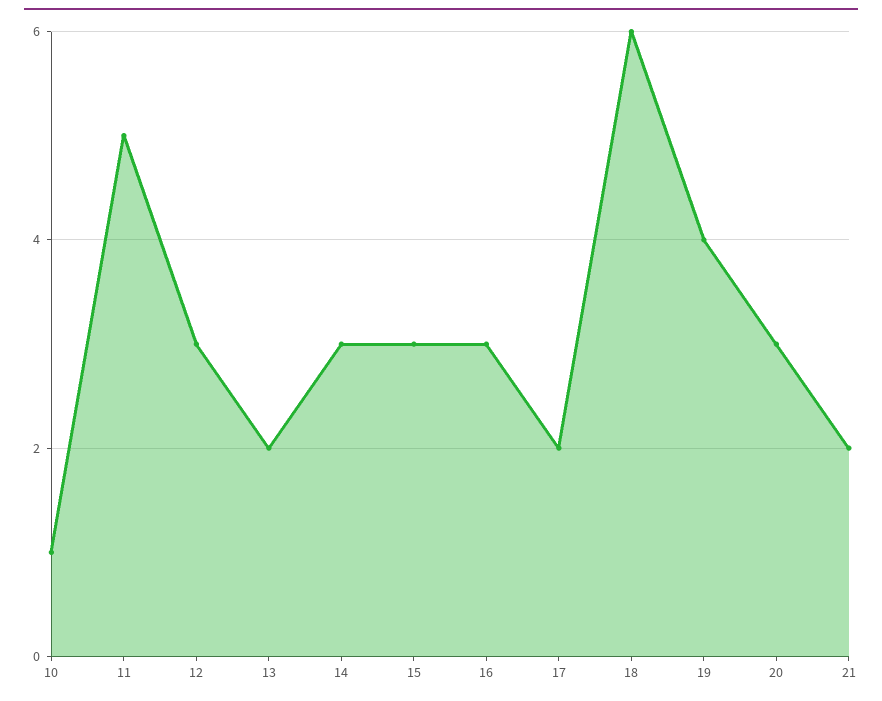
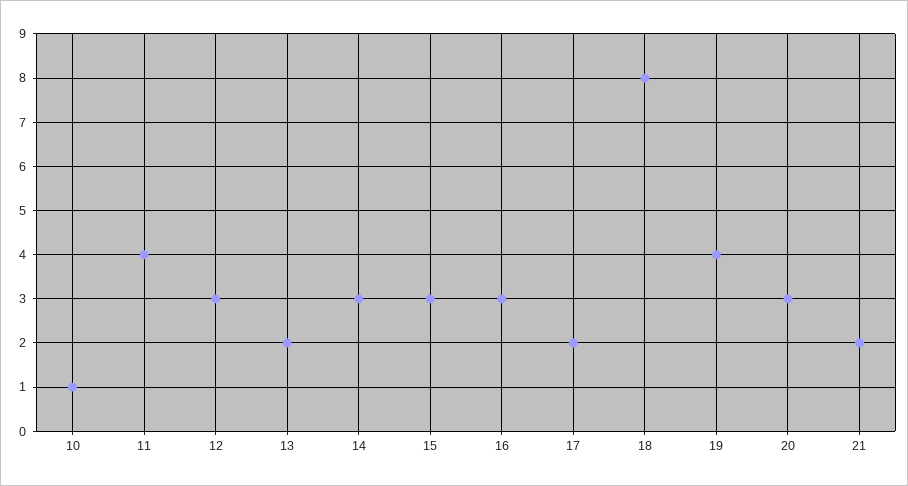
  {
    "10": 1,
-   "11": 5,
+   "11": 4,
    "12": 3,
    "13": 2,
    "14": 3,
    "15": 3,
    "16": 3,
    "17": 2,
-   "18": 6,
+   "18": 8,
    "19": 4,
    "20": 3,
    "21": 2
  }

